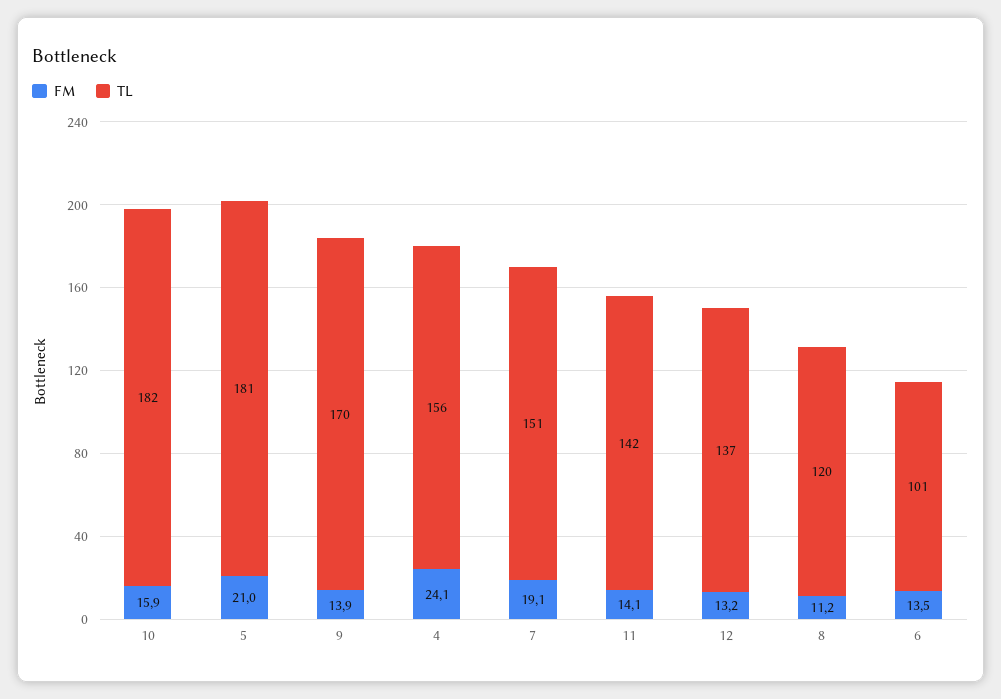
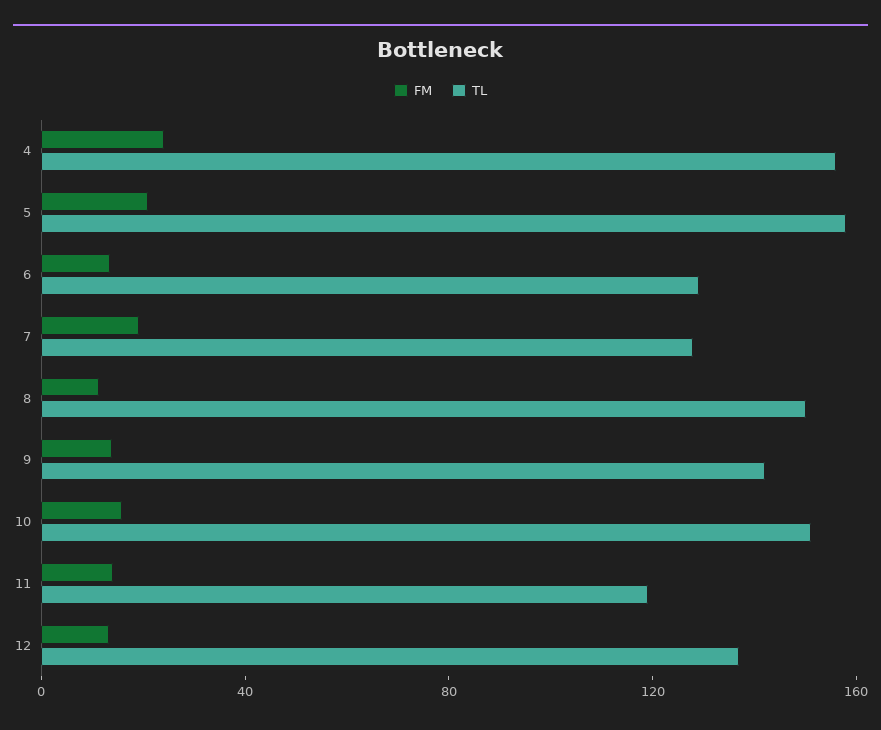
  {
    "FM": {
      "10": 15.9,
      "5": 21,
      "9": 13.9,
      "4": 24.1,
      "7": 19.1,
      "11": 14.1,
      "12": 13.2,
      "8": 11.2,
      "6": 13.5
    },
    "TL": {
-     "10": 182,
+     "10": 150,
-     "5": 181,
+     "5": 160,
-     "9": 170,
+     "9": 140,
      "4": 156,
-     "7": 151,
+     "7": 130,
-     "11": 142,
+     "11": 120,
      "12": 137,
-     "8": 120,
+     "8": 150,
-     "6": 101
+     "6": 130
    }
  }

